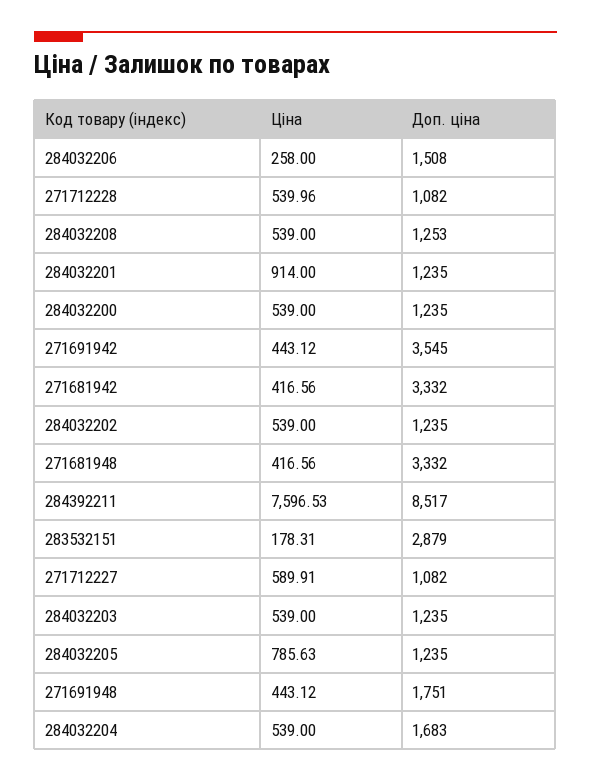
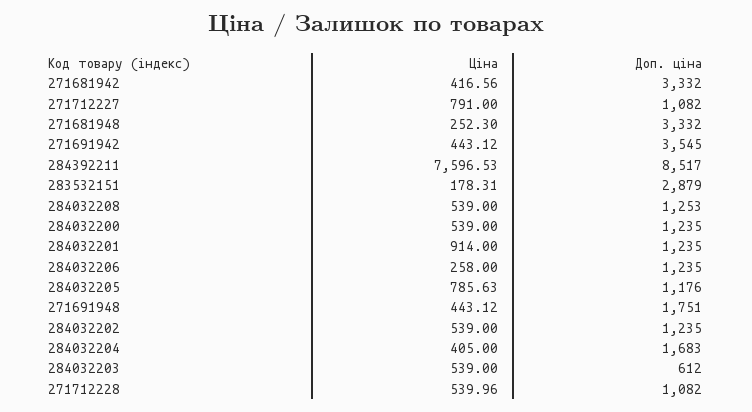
  {
    "Ціна": {
      "284032206": 258,
      "271712228": 539.96,
      "284032208": 539,
      "284032201": 914,
      "284032200": 539,
      "271691942": 443.12,
      "271681942": 416.56,
      "284032202": 539,
-     "271681948": 416.56,
+     "271681948": 252.3,
      "284392211": 7596.53,
      "283532151": 178.31,
-     "271712227": 589.91,
+     "271712227": 791,
      "284032203": 539,
      "284032205": 785.63,
      "271691948": 443.12,
-     "284032204": 539
+     "284032204": 405
    },
    "Доп. ціна": {
-     "284032206": 1508,
+     "284032206": 1235,
      "271712228": 1082,
      "284032208": 1253,
      "284032201": 1235,
      "284032200": 1235,
      "271691942": 3545,
      "271681942": 3332,
      "284032202": 1235,
      "271681948": 3332,
      "284392211": 8517,
      "283532151": 2879,
      "271712227": 1082,
-     "284032203": 1235,
+     "284032203": 612,
-     "284032205": 1235,
+     "284032205": 1176,
      "271691948": 1751,
      "284032204": 1683
    }
  }

